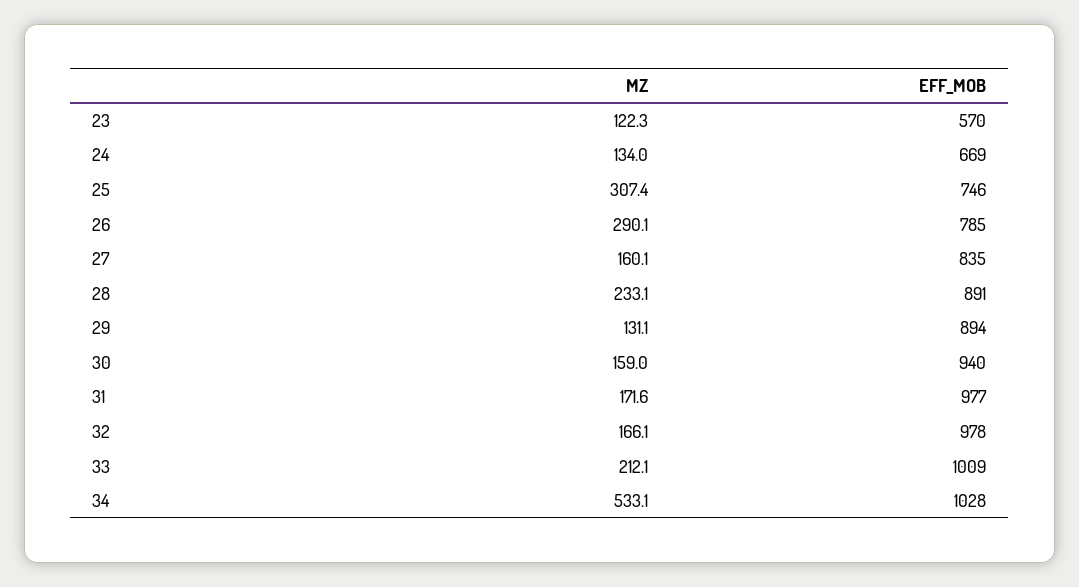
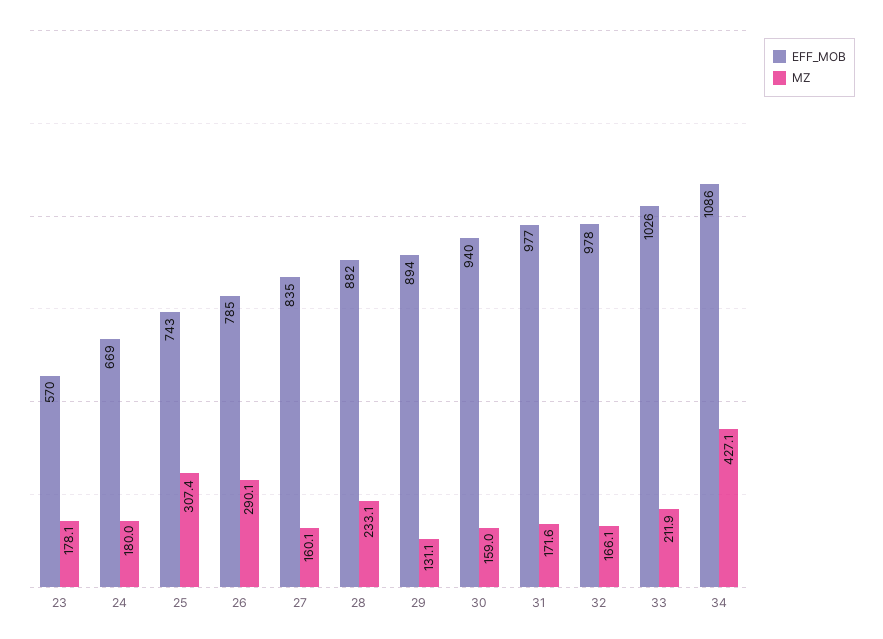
  {
    "MZ": {
-     "23": 122.3,
+     "23": 178.1,
-     "24": 134,
+     "24": 180,
      "25": 307.4,
      "26": 290.1,
      "27": 160.1,
      "28": 233.1,
      "29": 131.1,
      "30": 159,
      "31": 171.6,
      "32": 166.1,
-     "33": 212.1,
+     "33": 211.9,
-     "34": 533.1
+     "34": 427.1
    },
    "EFF_MOB": {
      "23": 570,
      "24": 669,
-     "25": 746,
+     "25": 743,
      "26": 785,
      "27": 835,
-     "28": 891,
+     "28": 882,
      "29": 894,
      "30": 940,
      "31": 977,
      "32": 978,
-     "33": 1009,
+     "33": 1026,
-     "34": 1028
+     "34": 1086
    }
  }

